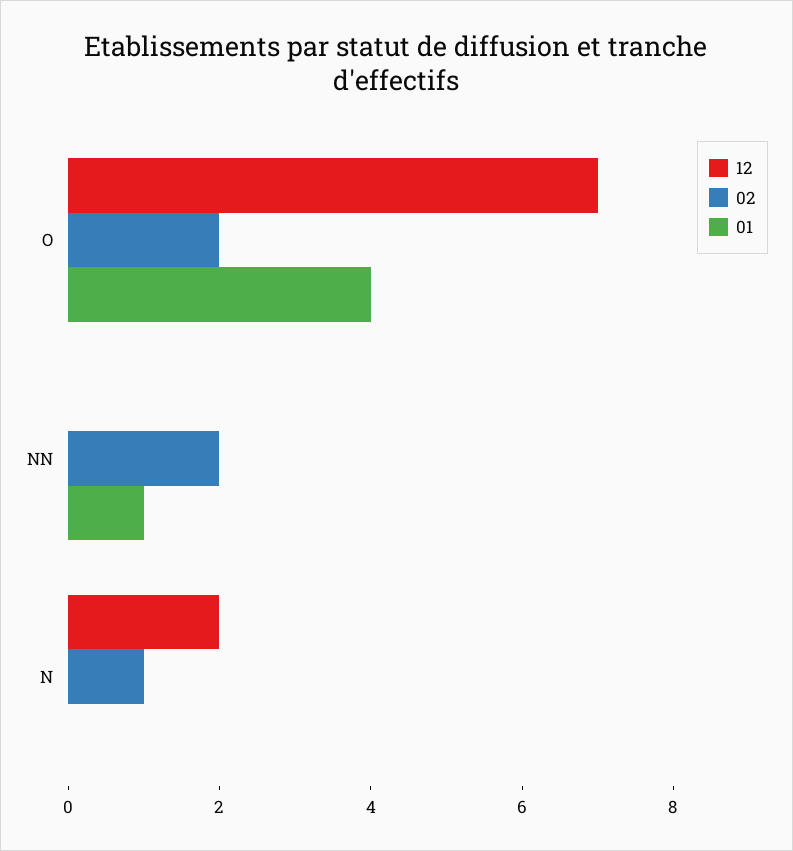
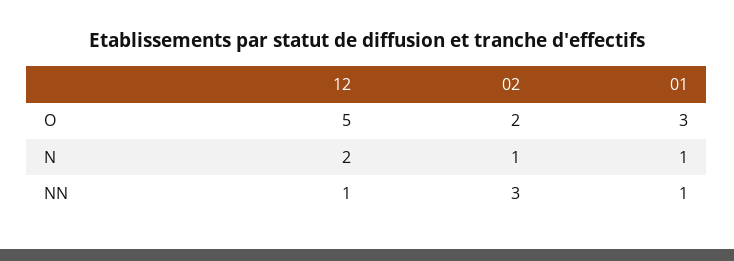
  {
    "12": {
-     "O": 7,
+     "O": 5,
-     "NN": 0,
+     "NN": 1,
      "N": 2
    },
    "02": {
      "O": 2,
-     "NN": 2,
+     "NN": 3,
      "N": 1
    },
    "01": {
-     "O": 4,
+     "O": 3,
      "NN": 1,
-     "N": 0
+     "N": 1
    }
  }

